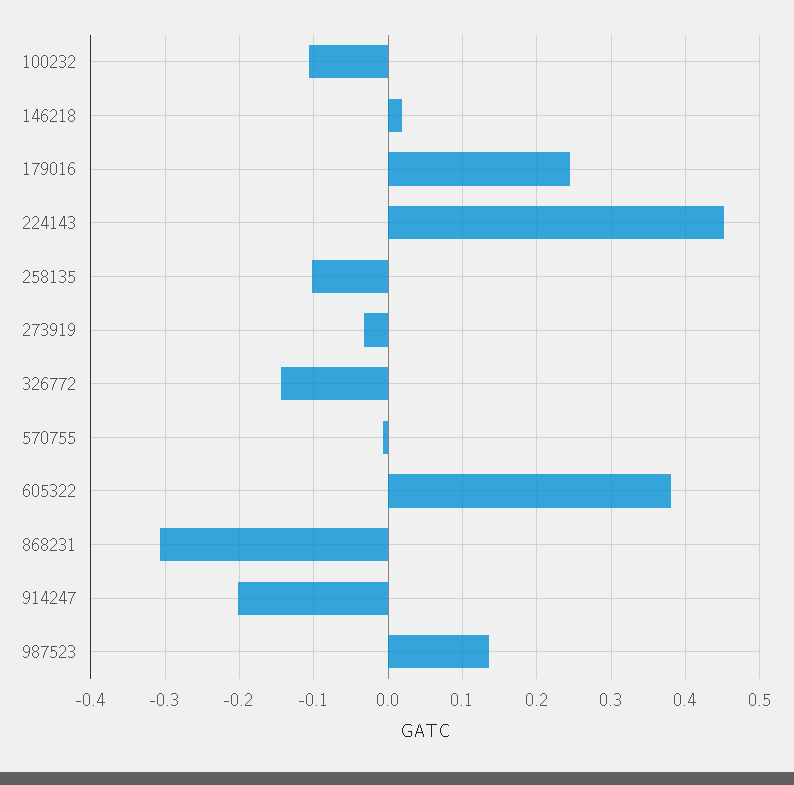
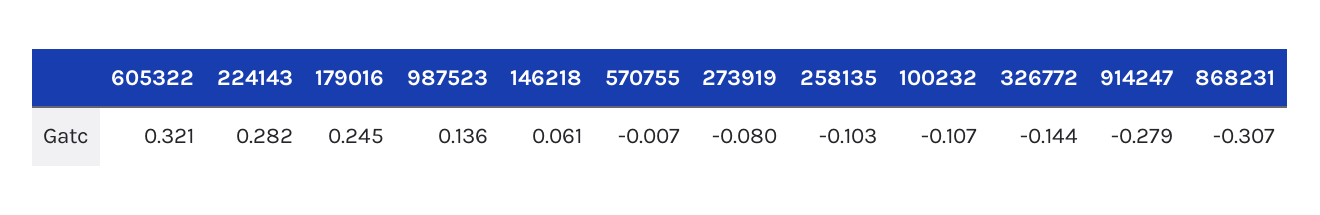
  {
    "100232": -0.107,
-   "146218": 0.02,
+   "146218": 0.061,
    "179016": 0.245,
-   "224143": 0.45,
+   "224143": 0.282,
    "258135": -0.103,
-   "273919": -0.03,
+   "273919": -0.08,
    "326772": -0.144,
    "570755": -0.007,
-   "605322": 0.38,
+   "605322": 0.321,
    "868231": -0.307,
-   "914247": -0.2,
+   "914247": -0.279,
    "987523": 0.136
  }

